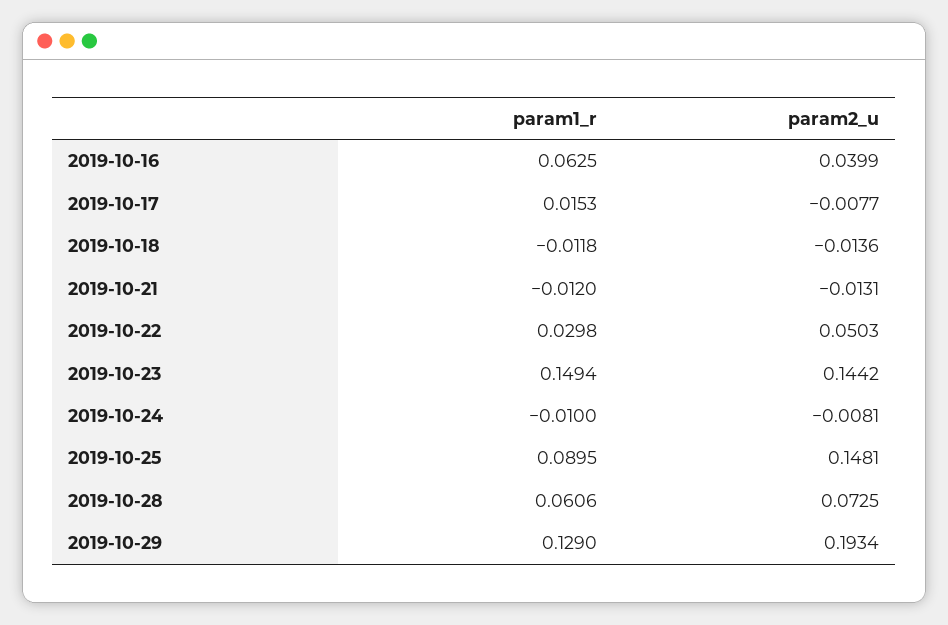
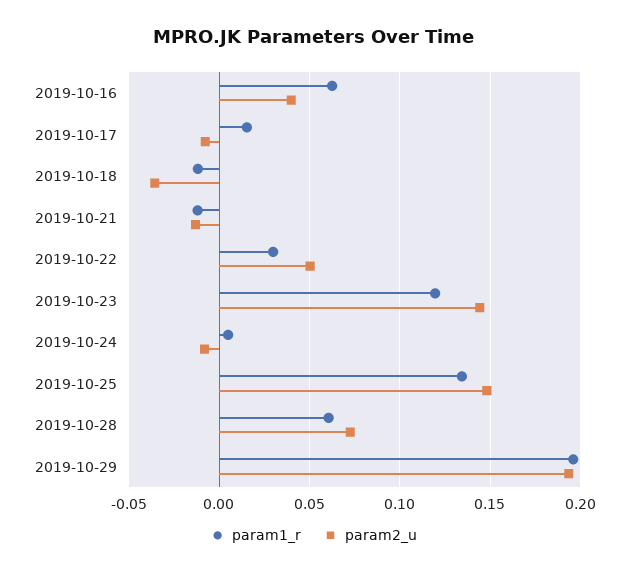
  {
    "param1_r": {
      "2019-10-16": 0.0625,
      "2019-10-17": 0.0153,
      "2019-10-18": -0.0118,
      "2019-10-21": -0.012,
      "2019-10-22": 0.0298,
-     "2019-10-23": 0.1494,
+     "2019-10-23": 0.12,
-     "2019-10-24": -0.01,
+     "2019-10-24": 0.005,
-     "2019-10-25": 0.0895,
+     "2019-10-25": 0.135,
      "2019-10-28": 0.0606,
-     "2019-10-29": 0.129
+     "2019-10-29": 0.195
    },
    "param2_u": {
      "2019-10-16": 0.0399,
      "2019-10-17": -0.0077,
-     "2019-10-18": -0.0136,
+     "2019-10-18": -0.035,
      "2019-10-21": -0.0131,
      "2019-10-22": 0.0503,
      "2019-10-23": 0.1442,
      "2019-10-24": -0.0081,
      "2019-10-25": 0.1481,
      "2019-10-28": 0.0725,
      "2019-10-29": 0.1934
    }
  }

